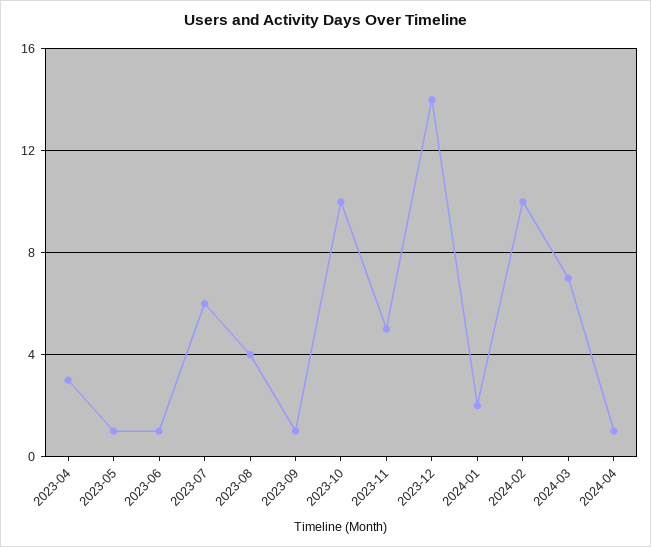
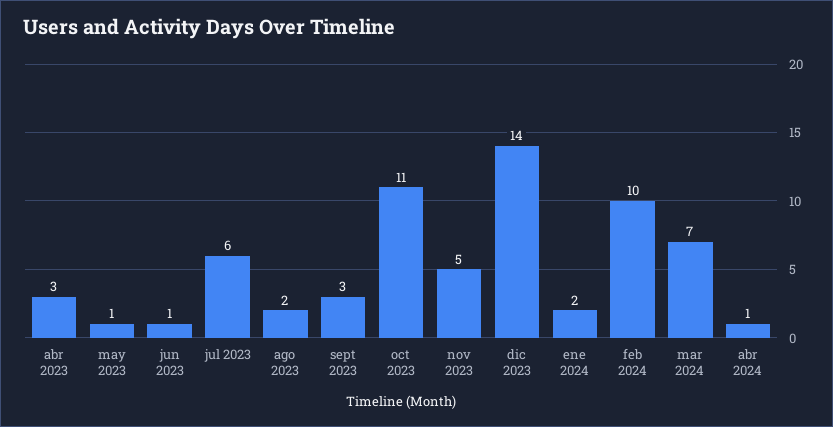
  {
    "2023-04": 3,
    "2023-05": 1,
    "2023-06": 1,
    "2023-07": 6,
-   "2023-08": 4,
+   "2023-08": 2,
-   "2023-09": 1,
+   "2023-09": 3,
-   "2023-10": 10,
+   "2023-10": 11,
    "2023-11": 5,
    "2023-12": 14,
    "2024-01": 2,
    "2024-02": 10,
    "2024-03": 7,
    "2024-04": 1
  }

